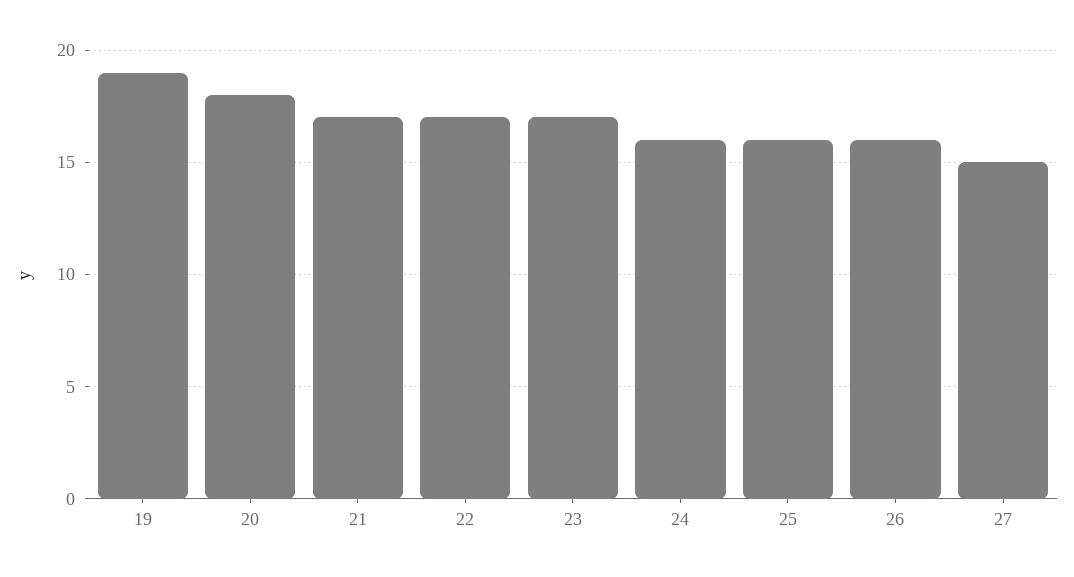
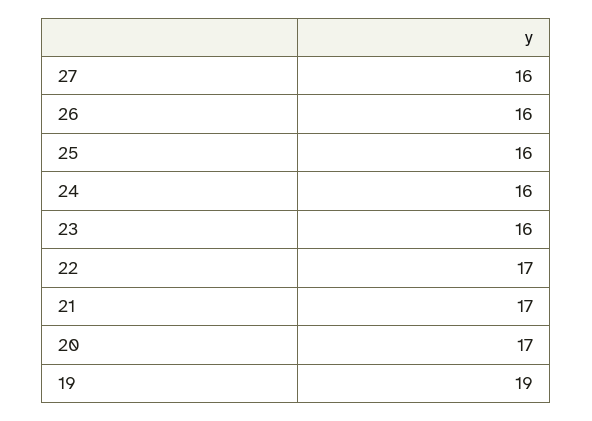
  {
    "19": 19,
-   "20": 18,
+   "20": 17,
    "21": 17,
    "22": 17,
-   "23": 17,
+   "23": 16,
    "24": 16,
    "25": 16,
    "26": 16,
-   "27": 15
+   "27": 16
  }

